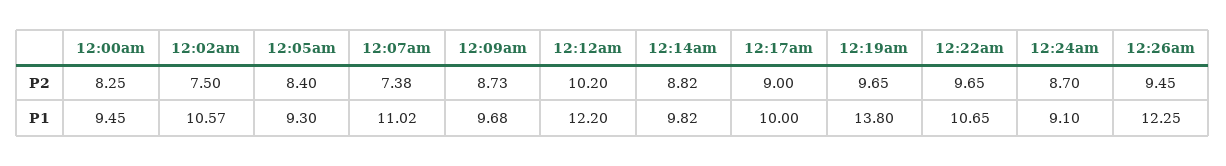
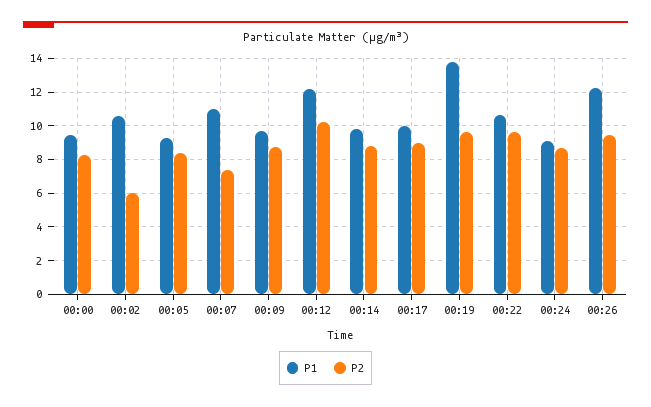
  {
    "P2": {
      "12:00am": 8.25,
-     "12:02am": 7.5,
+     "12:02am": 6,
      "12:05am": 8.4,
      "12:07am": 7.38,
      "12:09am": 8.73,
      "12:12am": 10.2,
      "12:14am": 8.82,
      "12:17am": 9,
      "12:19am": 9.65,
      "12:22am": 9.65,
      "12:24am": 8.7,
      "12:26am": 9.45
    },
    "P1": {
      "12:00am": 9.45,
      "12:02am": 10.57,
      "12:05am": 9.3,
      "12:07am": 11.02,
      "12:09am": 9.68,
      "12:12am": 12.2,
      "12:14am": 9.82,
      "12:17am": 10,
      "12:19am": 13.8,
      "12:22am": 10.65,
      "12:24am": 9.1,
      "12:26am": 12.25
    }
  }

